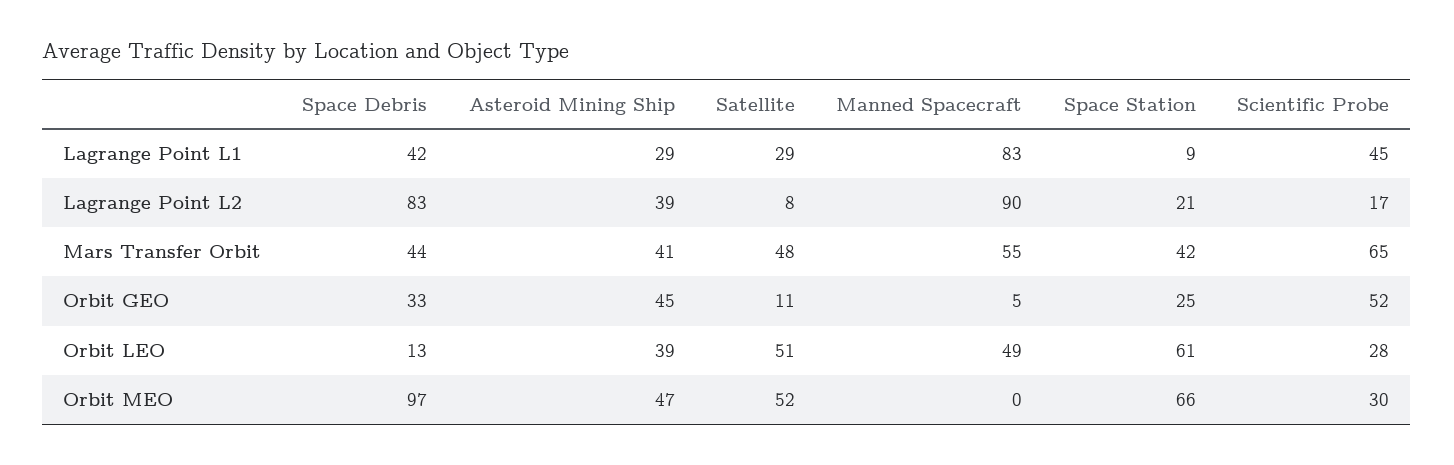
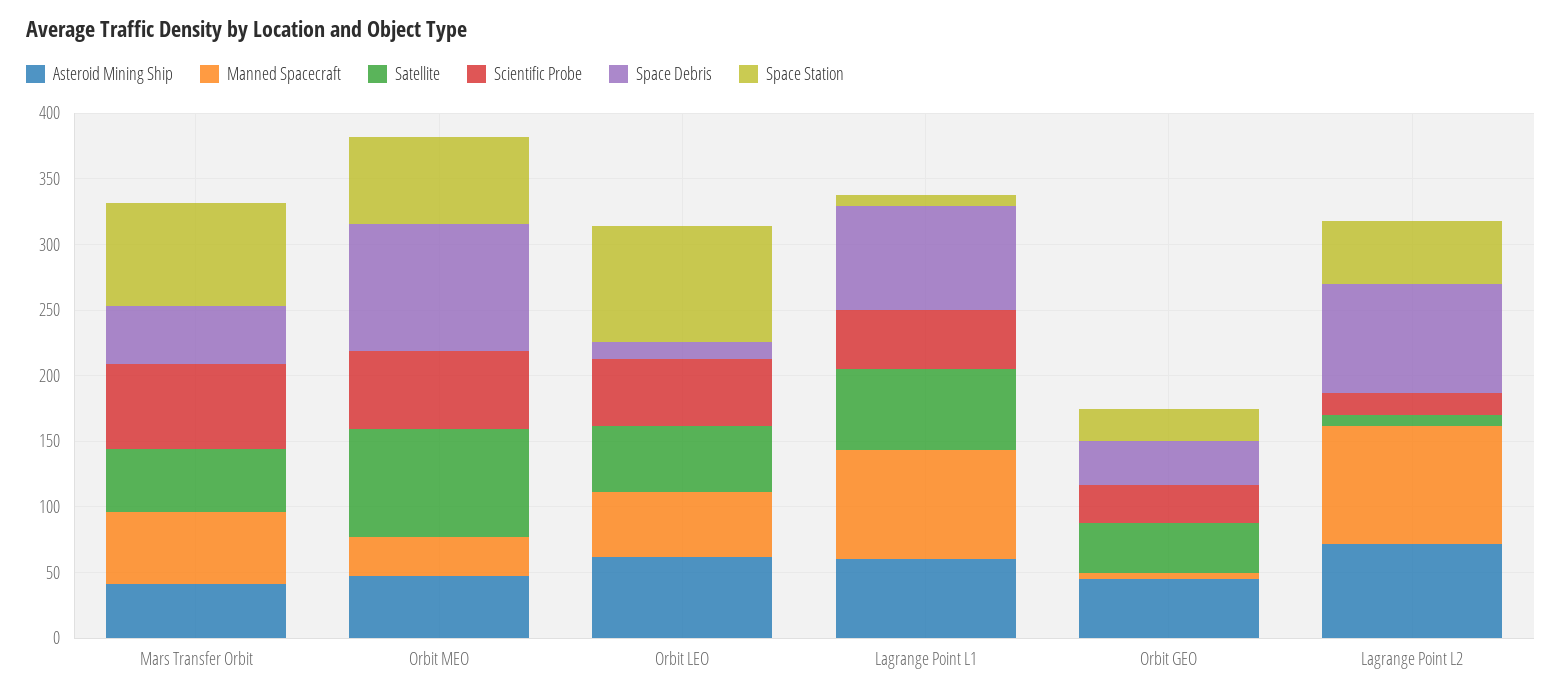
  {
    "Space Debris": {
-     "Lagrange Point L1": 42,
+     "Lagrange Point L1": 80,
      "Lagrange Point L2": 83,
      "Mars Transfer Orbit": 44,
      "Orbit GEO": 33,
      "Orbit LEO": 13,
      "Orbit MEO": 97
    },
    "Asteroid Mining Ship": {
-     "Lagrange Point L1": 29,
+     "Lagrange Point L1": 60,
-     "Lagrange Point L2": 39,
+     "Lagrange Point L2": 70,
      "Mars Transfer Orbit": 41,
      "Orbit GEO": 45,
-     "Orbit LEO": 39,
+     "Orbit LEO": 60,
      "Orbit MEO": 47
    },
    "Satellite": {
-     "Lagrange Point L1": 29,
+     "Lagrange Point L1": 60,
      "Lagrange Point L2": 8,
      "Mars Transfer Orbit": 48,
-     "Orbit GEO": 11,
+     "Orbit GEO": 40,
      "Orbit LEO": 51,
-     "Orbit MEO": 52
+     "Orbit MEO": 80
    },
    "Manned Spacecraft": {
      "Lagrange Point L1": 83,
      "Lagrange Point L2": 90,
      "Mars Transfer Orbit": 55,
      "Orbit GEO": 5,
      "Orbit LEO": 49,
-     "Orbit MEO": 0
+     "Orbit MEO": 30
    },
    "Space Station": {
      "Lagrange Point L1": 9,
-     "Lagrange Point L2": 21,
+     "Lagrange Point L2": 50,
-     "Mars Transfer Orbit": 42,
+     "Mars Transfer Orbit": 80,
      "Orbit GEO": 25,
-     "Orbit LEO": 61,
+     "Orbit LEO": 90,
      "Orbit MEO": 66
    },
    "Scientific Probe": {
      "Lagrange Point L1": 45,
      "Lagrange Point L2": 17,
      "Mars Transfer Orbit": 65,
-     "Orbit GEO": 52,
+     "Orbit GEO": 30,
-     "Orbit LEO": 28,
+     "Orbit LEO": 50,
-     "Orbit MEO": 30
+     "Orbit MEO": 60
    }
  }

